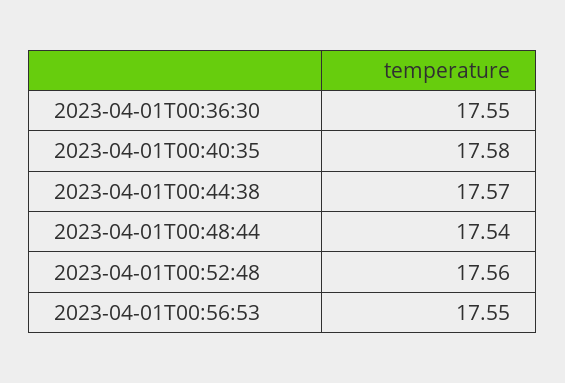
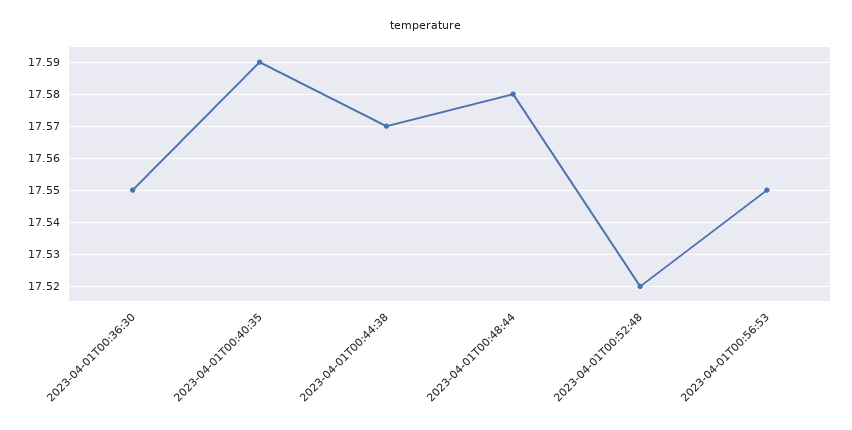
  {
    "2023-04-01T00:36:30": 17.55,
-   "2023-04-01T00:40:35": 17.58,
+   "2023-04-01T00:40:35": 17.59,
    "2023-04-01T00:44:38": 17.57,
-   "2023-04-01T00:48:44": 17.54,
+   "2023-04-01T00:48:44": 17.58,
-   "2023-04-01T00:52:48": 17.56,
+   "2023-04-01T00:52:48": 17.52,
    "2023-04-01T00:56:53": 17.55
  }

